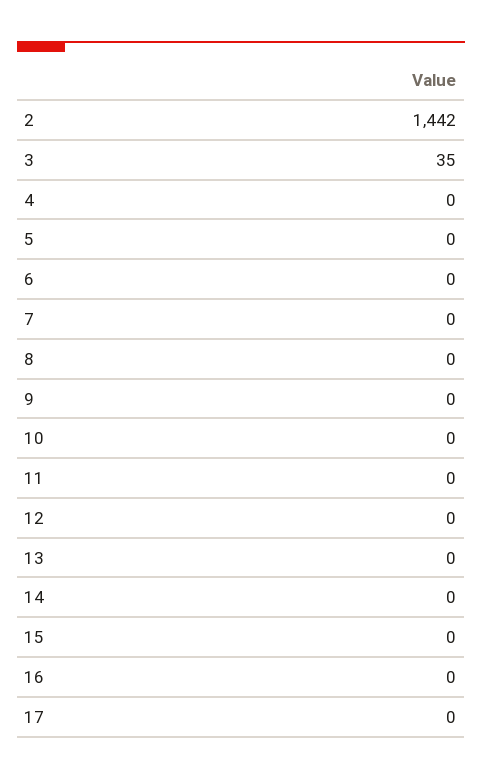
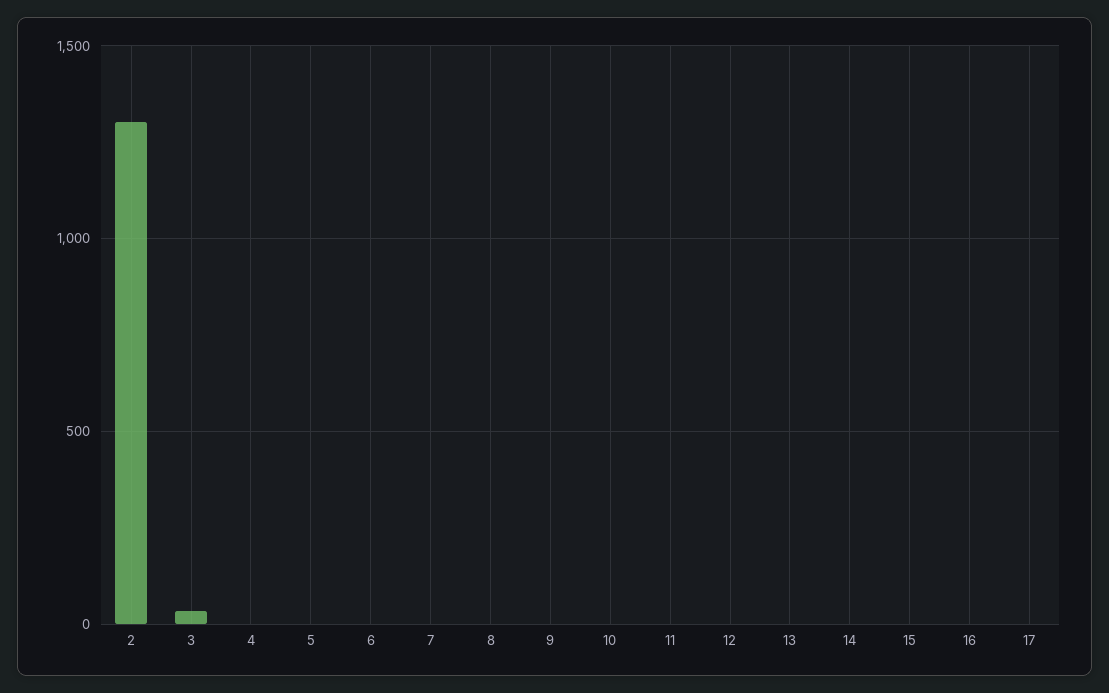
  {
-   "2": 1442,
+   "2": 1300,
    "3": 35,
    "4": 0,
    "5": 0,
    "6": 0,
    "7": 0,
    "8": 0,
    "9": 0,
    "10": 0,
    "11": 0,
    "12": 0,
    "13": 0,
    "14": 0,
    "15": 0,
    "16": 0,
    "17": 0
  }

